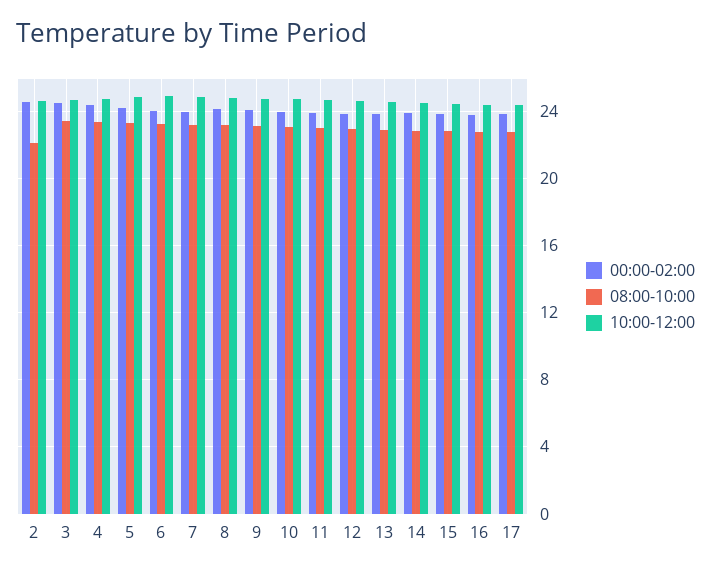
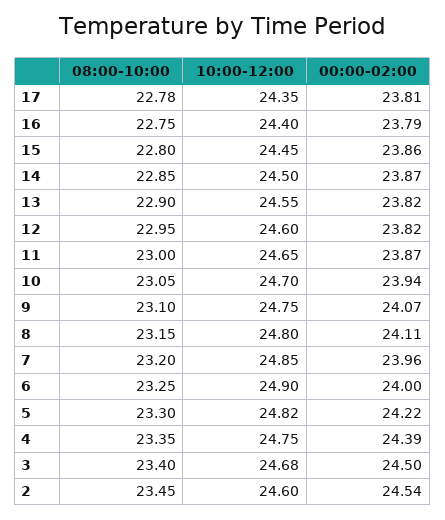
  {
    "00:00-02:00": {
      "2": 24.54,
      "3": 24.5,
      "4": 24.39,
      "5": 24.22,
      "6": 24,
      "7": 23.96,
      "8": 24.11,
      "9": 24.07,
      "10": 23.94,
      "11": 23.87,
      "12": 23.82,
      "13": 23.82,
      "14": 23.87,
      "15": 23.86,
      "16": 23.79,
      "17": 23.81
    },
    "08:00-10:00": {
-     "2": 22,
+     "2": 23.45,
      "3": 23.4,
      "4": 23.35,
      "5": 23.3,
      "6": 23.25,
      "7": 23.2,
      "8": 23.15,
      "9": 23.1,
      "10": 23.05,
      "11": 23,
      "12": 22.95,
      "13": 22.9,
      "14": 22.85,
      "15": 22.8,
      "16": 22.75,
      "17": 22.78
    },
    "10:00-12:00": {
      "2": 24.6,
      "3": 24.68,
      "4": 24.75,
      "5": 24.82,
      "6": 24.9,
      "7": 24.85,
      "8": 24.8,
      "9": 24.75,
      "10": 24.7,
      "11": 24.65,
      "12": 24.6,
      "13": 24.55,
      "14": 24.5,
      "15": 24.45,
      "16": 24.4,
      "17": 24.35
    }
  }

